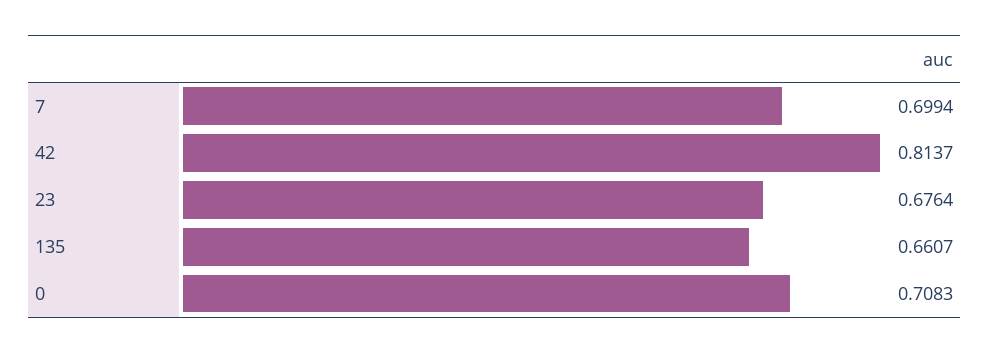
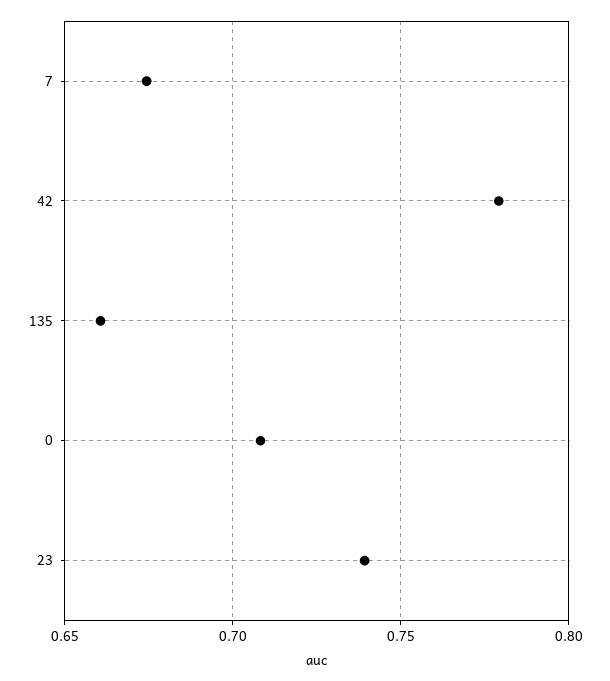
  {
-   "7": 0.6994,
+   "7": 0.675,
-   "42": 0.8137,
+   "42": 0.78,
-   "23": 0.6764,
+   "23": 0.74,
    "135": 0.6607,
    "0": 0.7083
  }

